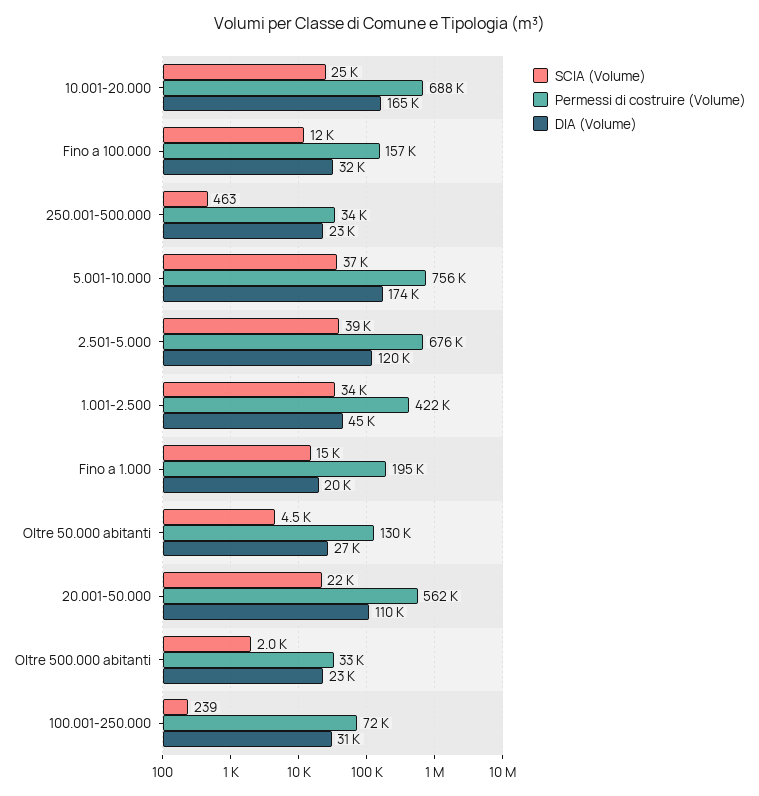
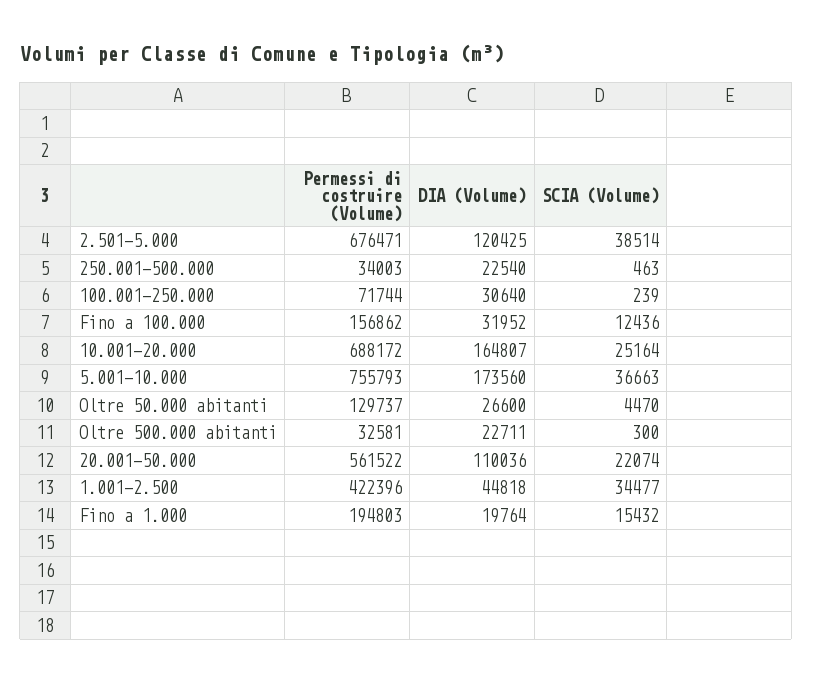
  {
    "SCIA (Volume)": {
      "10.001-20.000": 25164,
      "Fino a 100.000": 12436,
      "250.001-500.000": 463,
      "5.001-10.000": 36663,
      "2.501-5.000": 38514,
      "1.001-2.500": 34477,
      "Fino a 1.000": 15432,
      "Oltre 50.000 abitanti": 4470,
      "20.001-50.000": 22074,
-     "Oltre 500.000 abitanti": 2000,
+     "Oltre 500.000 abitanti": 300,
      "100.001-250.000": 239
    },
    "Permessi di costruire (Volume)": {
      "10.001-20.000": 688172,
      "Fino a 100.000": 156862,
      "250.001-500.000": 34003,
      "5.001-10.000": 755793,
      "2.501-5.000": 676471,
      "1.001-2.500": 422396,
      "Fino a 1.000": 194803,
      "Oltre 50.000 abitanti": 129737,
      "20.001-50.000": 561522,
      "Oltre 500.000 abitanti": 32581,
      "100.001-250.000": 71744
    },
    "DIA (Volume)": {
      "10.001-20.000": 164807,
      "Fino a 100.000": 31952,
      "250.001-500.000": 22540,
      "5.001-10.000": 173560,
      "2.501-5.000": 120425,
      "1.001-2.500": 44818,
      "Fino a 1.000": 19764,
      "Oltre 50.000 abitanti": 26600,
      "20.001-50.000": 110036,
      "Oltre 500.000 abitanti": 22711,
      "100.001-250.000": 30640
    }
  }

